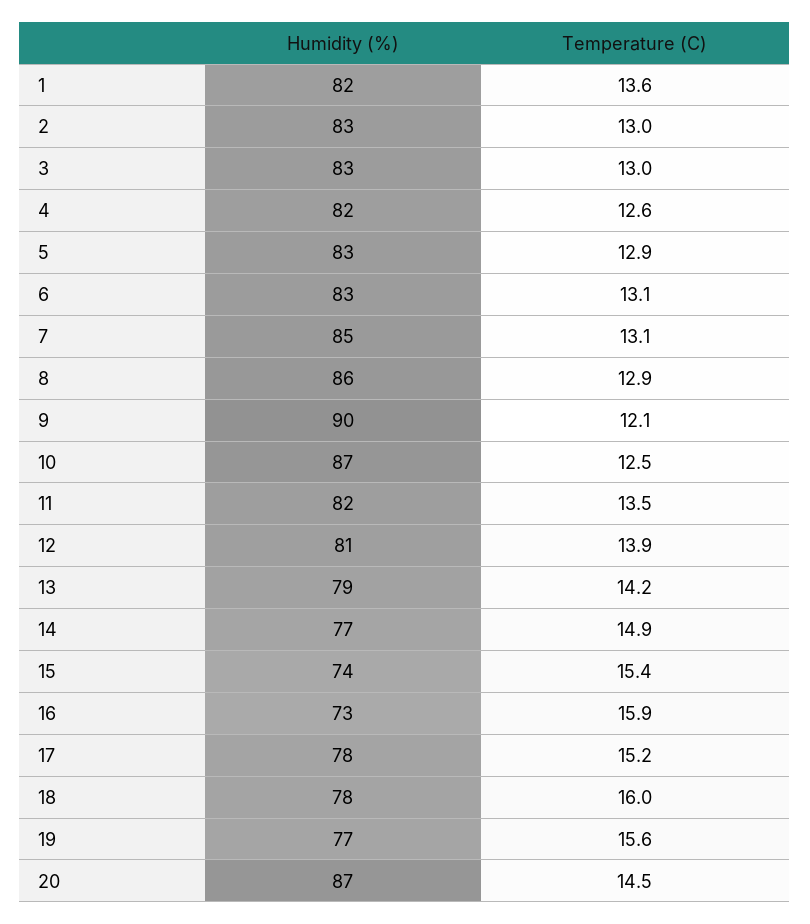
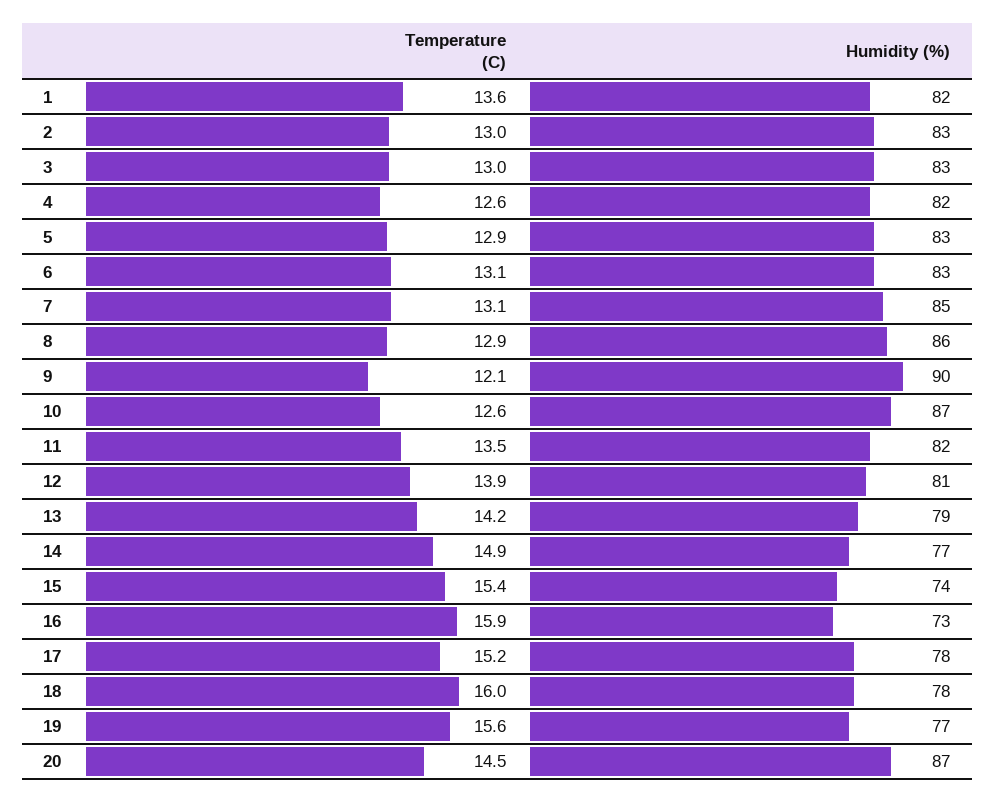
  {
    "Humidity (%)": {
      "1": 82,
      "2": 83,
      "3": 83,
      "4": 82,
      "5": 83,
      "6": 83,
      "7": 85,
      "8": 86,
      "9": 90,
      "10": 87,
      "11": 82,
      "12": 81,
      "13": 79,
      "14": 77,
      "15": 74,
      "16": 73,
      "17": 78,
      "18": 78,
      "19": 77,
      "20": 87
    },
    "Temperature (C)": {
      "1": 13.6,
      "2": 13,
      "3": 13,
      "4": 12.6,
      "5": 12.9,
      "6": 13.1,
      "7": 13.1,
      "8": 12.9,
      "9": 12.1,
-     "10": 12.5,
+     "10": 12.6,
      "11": 13.5,
      "12": 13.9,
      "13": 14.2,
      "14": 14.9,
      "15": 15.4,
      "16": 15.9,
      "17": 15.2,
      "18": 16,
      "19": 15.6,
      "20": 14.5
    }
  }

